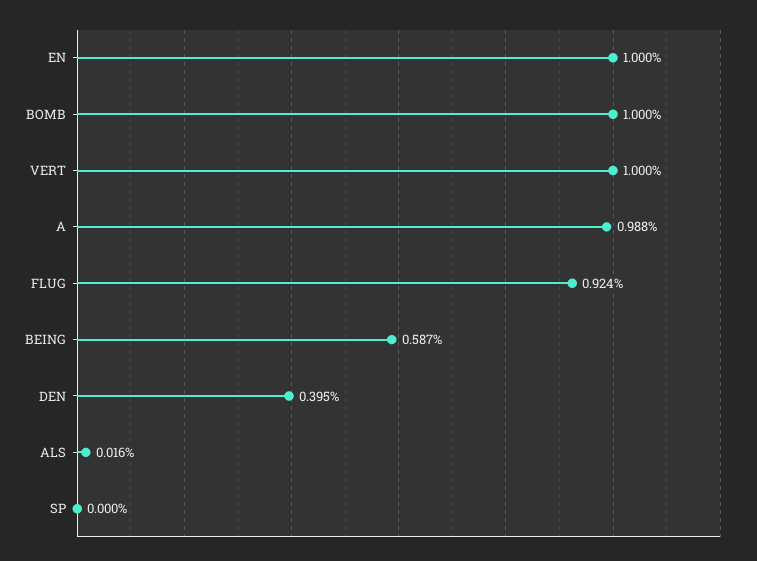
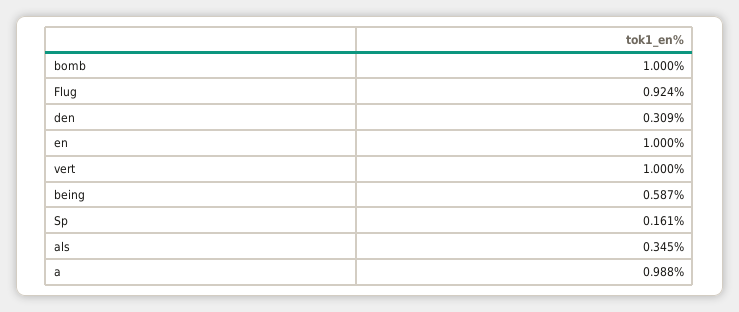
  {
    "EN": 1,
    "BOMB": 1,
    "VERT": 1,
    "A": 0.988,
    "FLUG": 0.924,
    "BEING": 0.587,
-   "DEN": 0.395,
+   "DEN": 0.309,
-   "ALS": 0.016,
+   "ALS": 0.345,
-   "SP": 0
+   "SP": 0.161
  }

